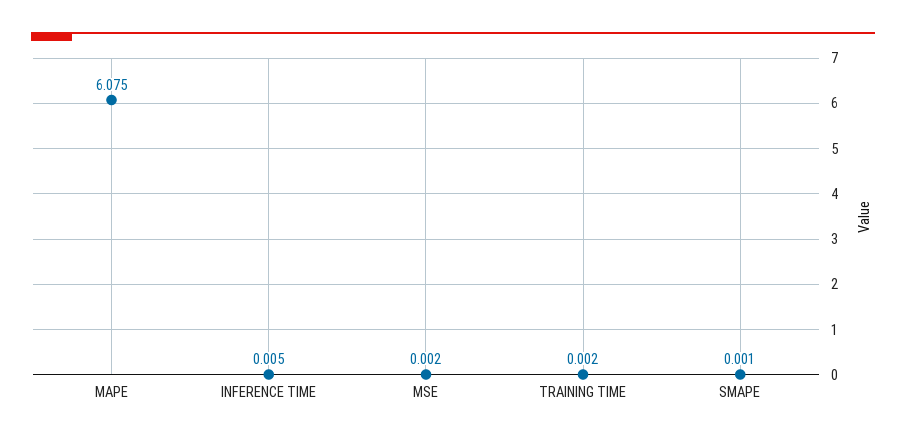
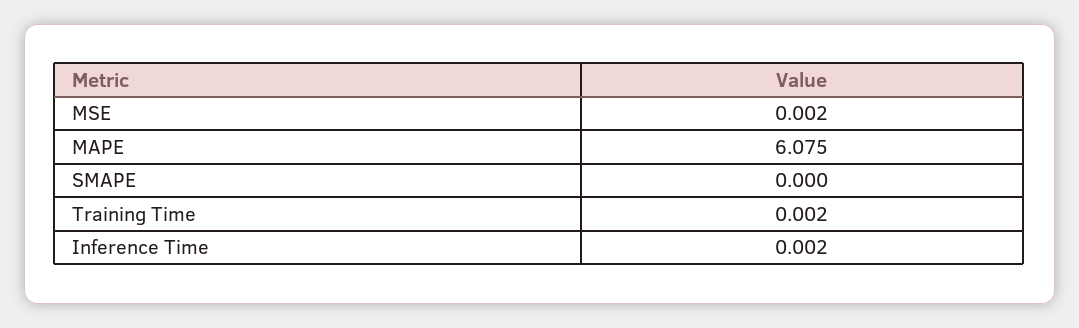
  {
    "MAPE": 6.075,
-   "INFERENCE TIME": 0.005,
+   "INFERENCE TIME": 0.002,
    "MSE": 0.002,
    "TRAINING TIME": 0.002,
-   "SMAPE": 0.001
+   "SMAPE": 0
  }

